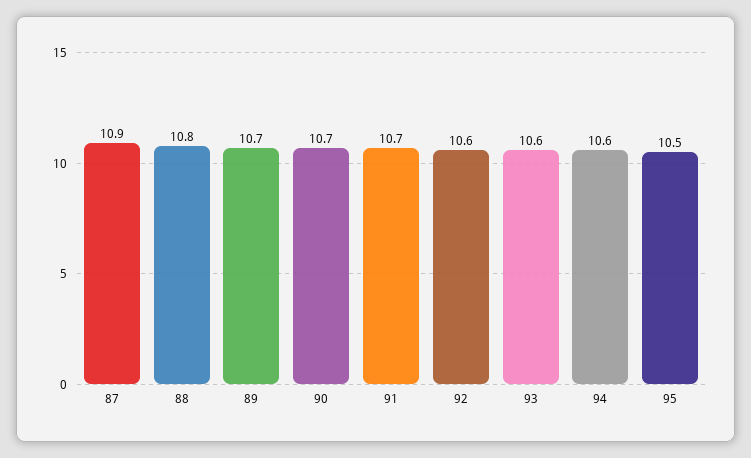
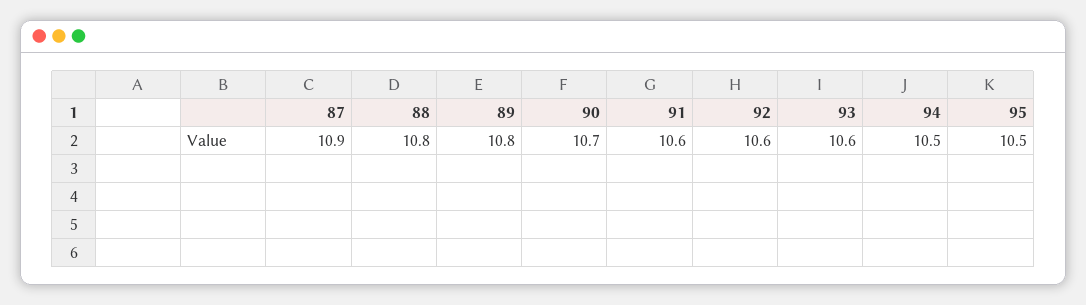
  {
    "87": 10.9,
    "88": 10.8,
-   "89": 10.7,
+   "89": 10.8,
    "90": 10.7,
-   "91": 10.7,
+   "91": 10.6,
    "92": 10.6,
    "93": 10.6,
-   "94": 10.6,
+   "94": 10.5,
    "95": 10.5
  }

